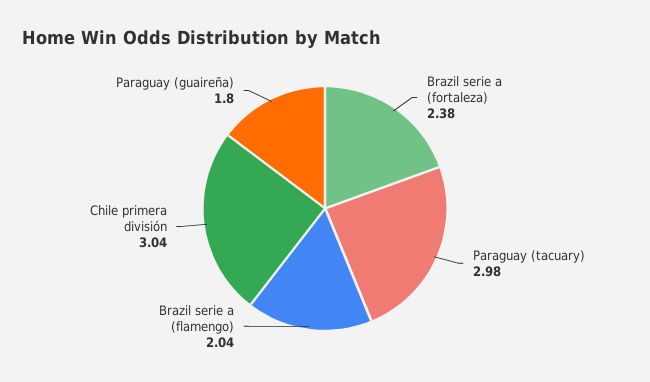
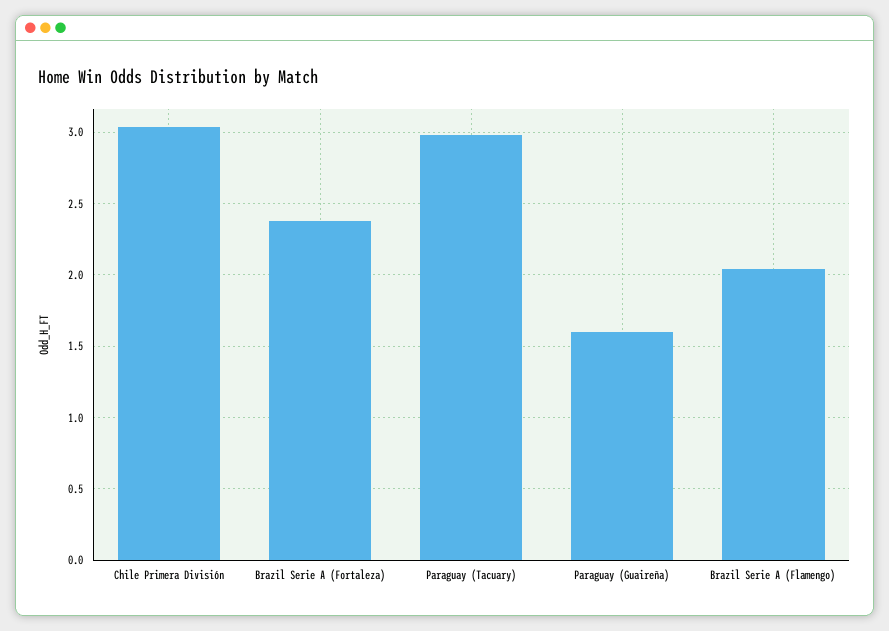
  {
    "Brazil serie a (fortaleza)": 2.38,
    "Paraguay (tacuary)": 2.98,
    "Brazil serie a (flamengo)": 2.04,
    "Chile primera división": 3.04,
-   "Paraguay (guaireña)": 1.8
+   "Paraguay (guaireña)": 1.6
  }

